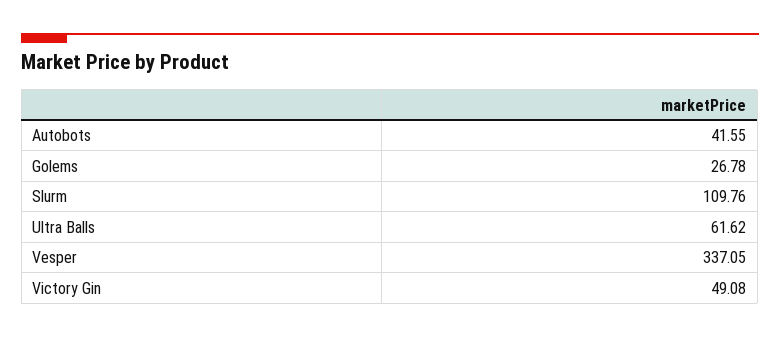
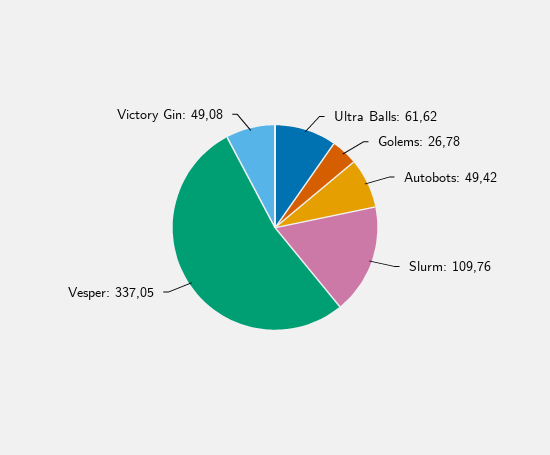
  {
-   "Autobots": 41.55,
+   "Autobots": 49.42,
    "Golems": 26.78,
    "Slurm": 109.76,
    "Ultra Balls": 61.62,
    "Vesper": 337.05,
    "Victory Gin": 49.08
  }

